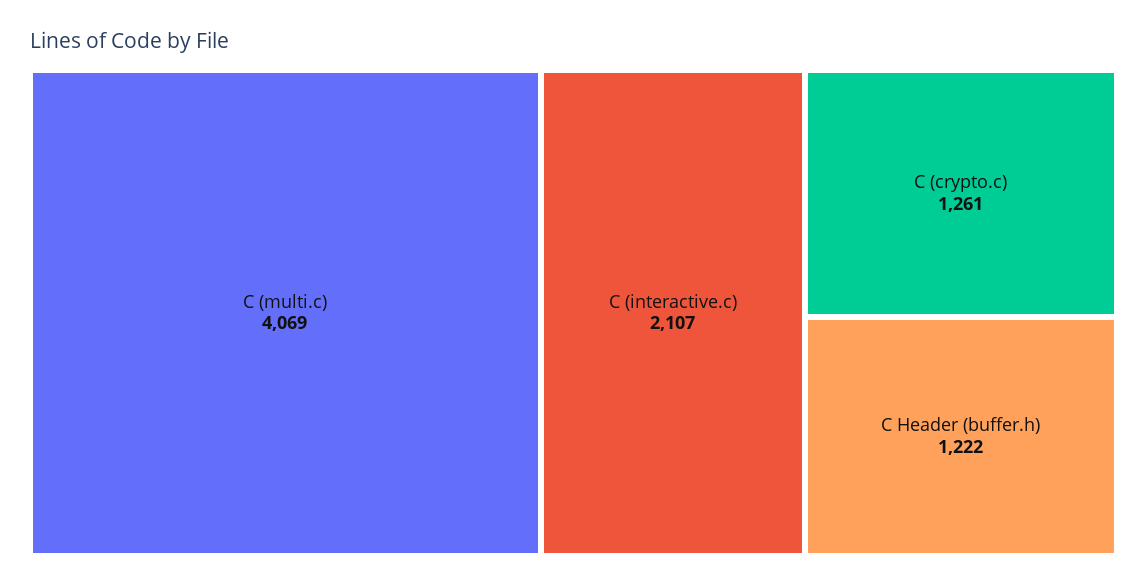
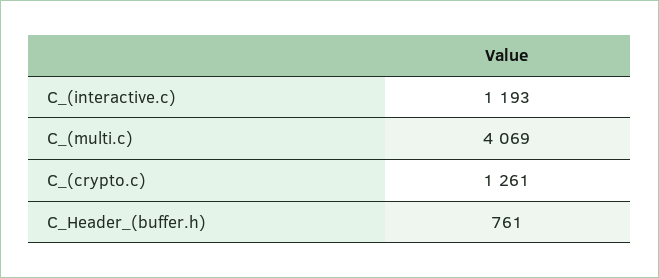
  {
    "C (multi.c)": 4069,
-   "C (interactive.c)": 2107,
+   "C (interactive.c)": 1193,
    "C (crypto.c)": 1261,
-   "C Header (buffer.h)": 1222
+   "C Header (buffer.h)": 761
  }

